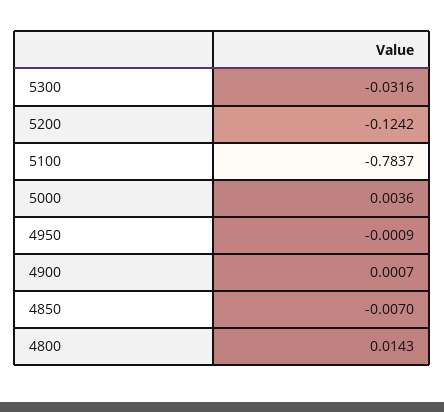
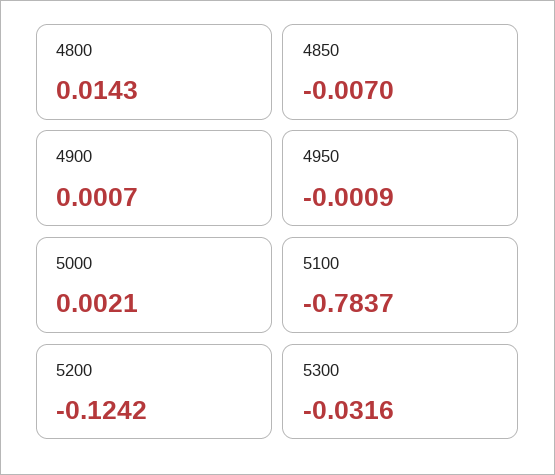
  {
    "5300": -0.0316,
    "5200": -0.1242,
    "5100": -0.7837,
-   "5000": 0.0036,
+   "5000": 0.0021,
    "4950": -0.0009,
    "4900": 0.0007,
    "4850": -0.007,
    "4800": 0.0143
  }

